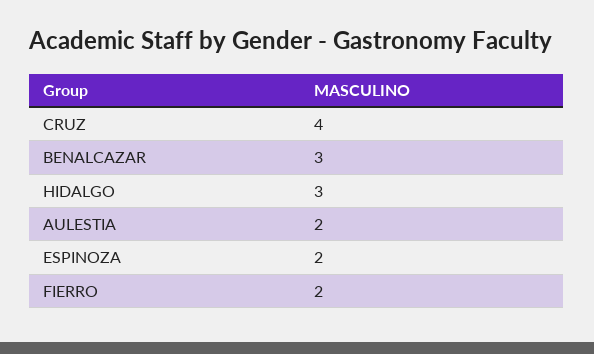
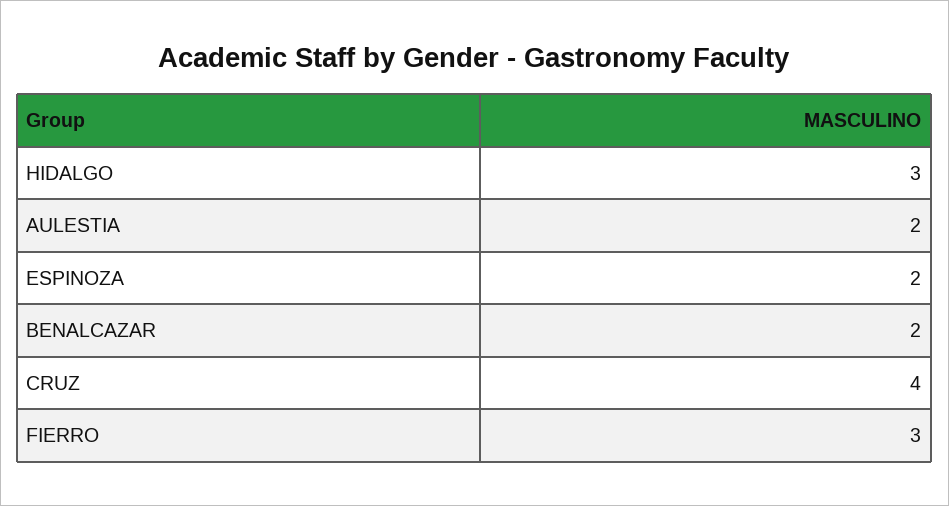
  {
    "CRUZ": 4,
-   "BENALCAZAR": 3,
+   "BENALCAZAR": 2,
    "HIDALGO": 3,
    "AULESTIA": 2,
    "ESPINOZA": 2,
-   "FIERRO": 2
+   "FIERRO": 3
  }

